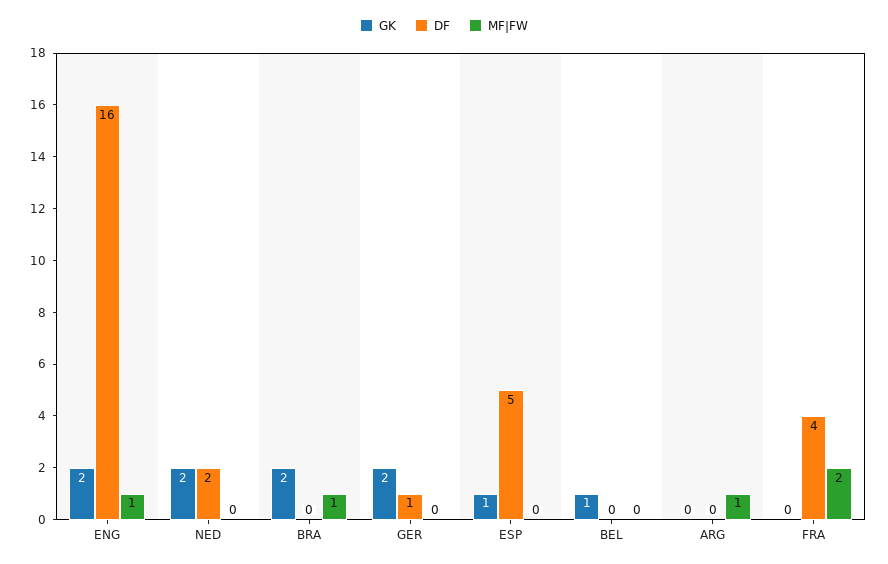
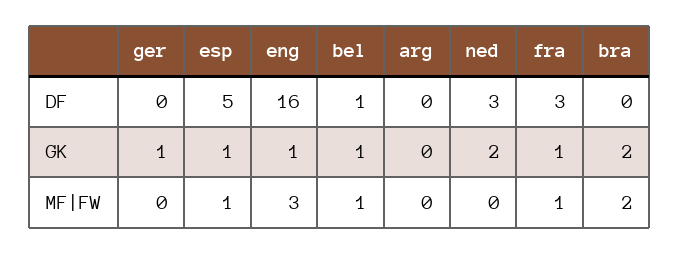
  {
    "GK": {
-     "ENG": 2,
+     "ENG": 1,
      "NED": 2,
      "BRA": 2,
-     "GER": 2,
+     "GER": 1,
      "ESP": 1,
      "BEL": 1,
      "ARG": 0,
-     "FRA": 0
+     "FRA": 1
    },
    "DF": {
      "ENG": 16,
-     "NED": 2,
+     "NED": 3,
      "BRA": 0,
-     "GER": 1,
+     "GER": 0,
      "ESP": 5,
-     "BEL": 0,
+     "BEL": 1,
      "ARG": 0,
-     "FRA": 4
+     "FRA": 3
    },
    "MF|FW": {
-     "ENG": 1,
+     "ENG": 3,
      "NED": 0,
-     "BRA": 1,
+     "BRA": 2,
      "GER": 0,
-     "ESP": 0,
+     "ESP": 1,
-     "BEL": 0,
+     "BEL": 1,
-     "ARG": 1,
+     "ARG": 0,
-     "FRA": 2
+     "FRA": 1
    }
  }

